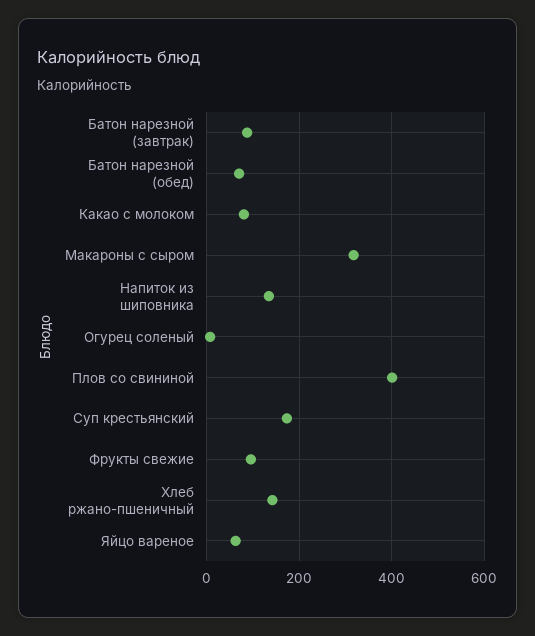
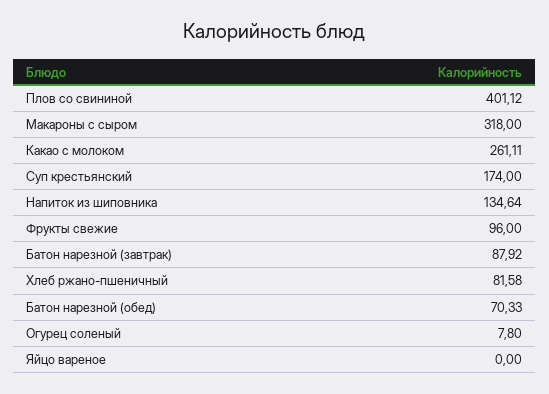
  {
    "Батон нарезной (завтрак)": 87.92,
    "Батон нарезной (обед)": 70.33,
-   "Какао с молоком": 80,
+   "Какао с молоком": 261.11,
    "Макароны с сыром": 318,
    "Напиток из шиповника": 134.64,
    "Огурец соленый": 7.8,
    "Плов со свининой": 401.12,
    "Суп крестьянский": 174,
    "Фрукты свежие": 96,
-   "Хлеб ржано-пшеничный": 140,
+   "Хлеб ржано-пшеничный": 81.58,
-   "Яйцо вареное": 60
+   "Яйцо вареное": 0
  }

